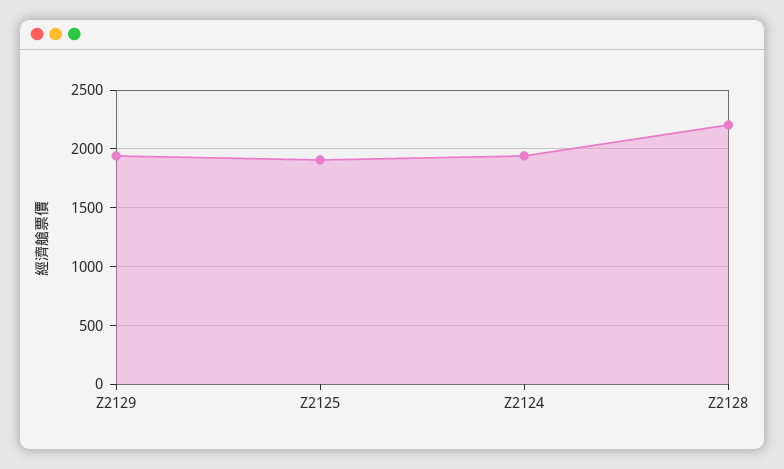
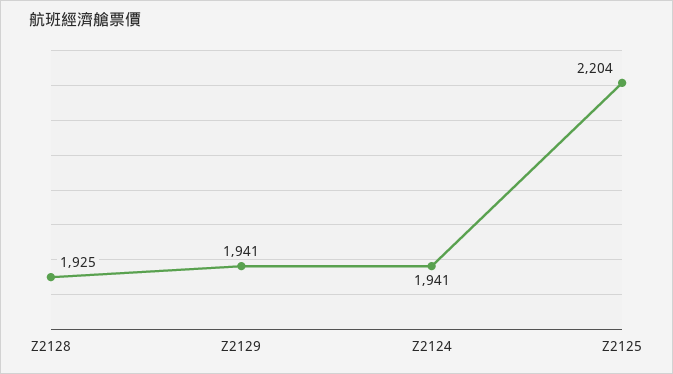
  {
    "Z2129": 1941,
-   "Z2125": 1900,
+   "Z2125": 2204,
    "Z2124": 1941,
-   "Z2128": 2200
+   "Z2128": 1925
  }

